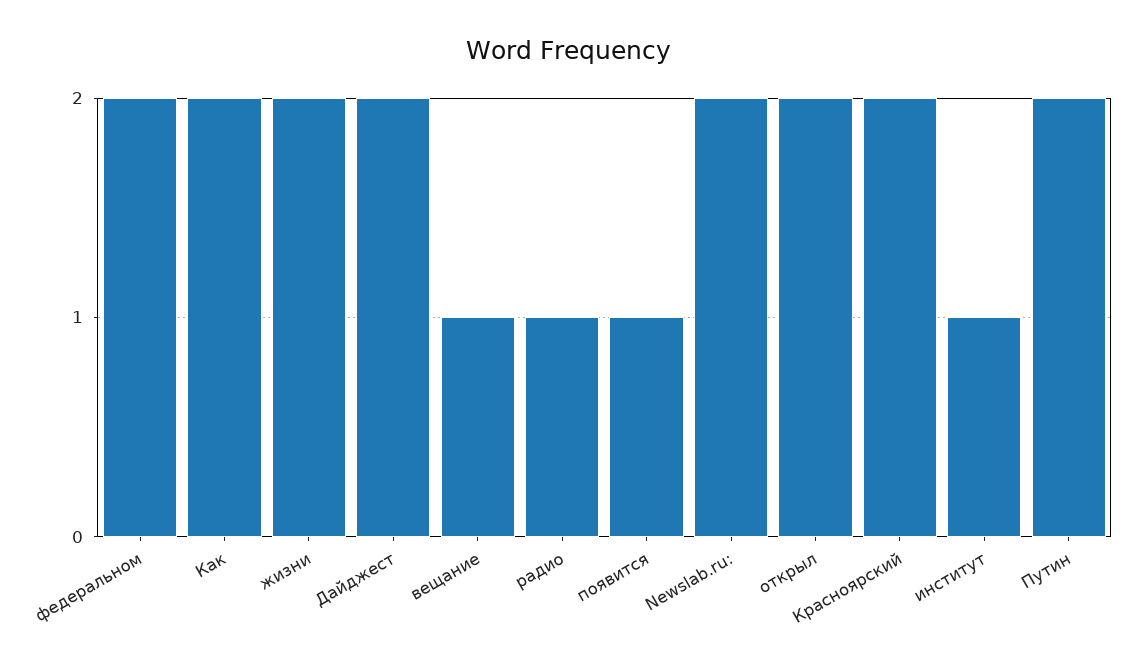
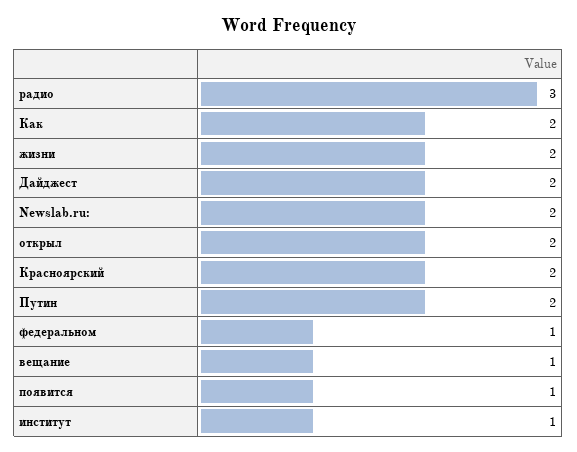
  {
-   "федеральном": 2,
+   "федеральном": 1,
    "Как": 2,
    "жизни": 2,
    "Дайджест": 2,
    "вещание": 1,
-   "радио": 1,
+   "радио": 3,
    "появится": 1,
    "Newslab.ru:": 2,
    "открыл": 2,
    "Красноярский": 2,
    "институт": 1,
    "Путин": 2
  }

